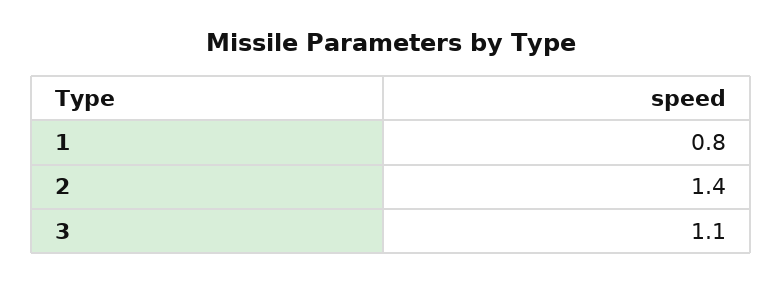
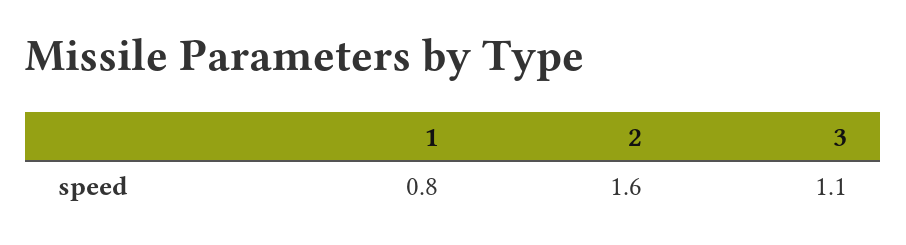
  {
    "1": 0.8,
-   "2": 1.4,
+   "2": 1.6,
    "3": 1.1
  }

